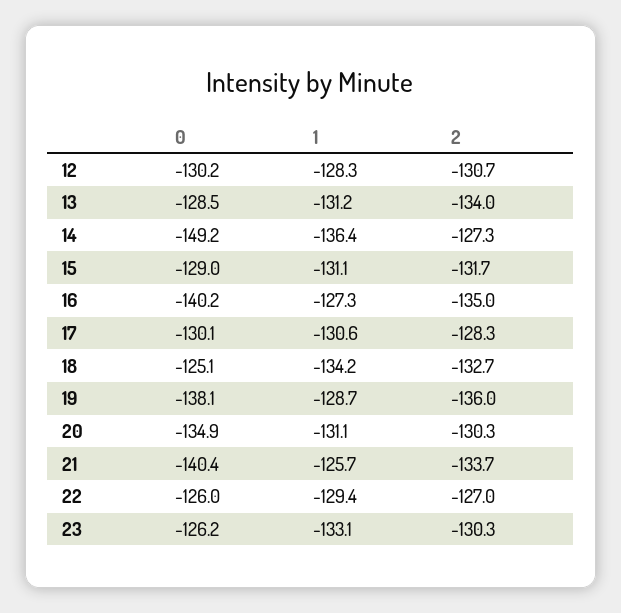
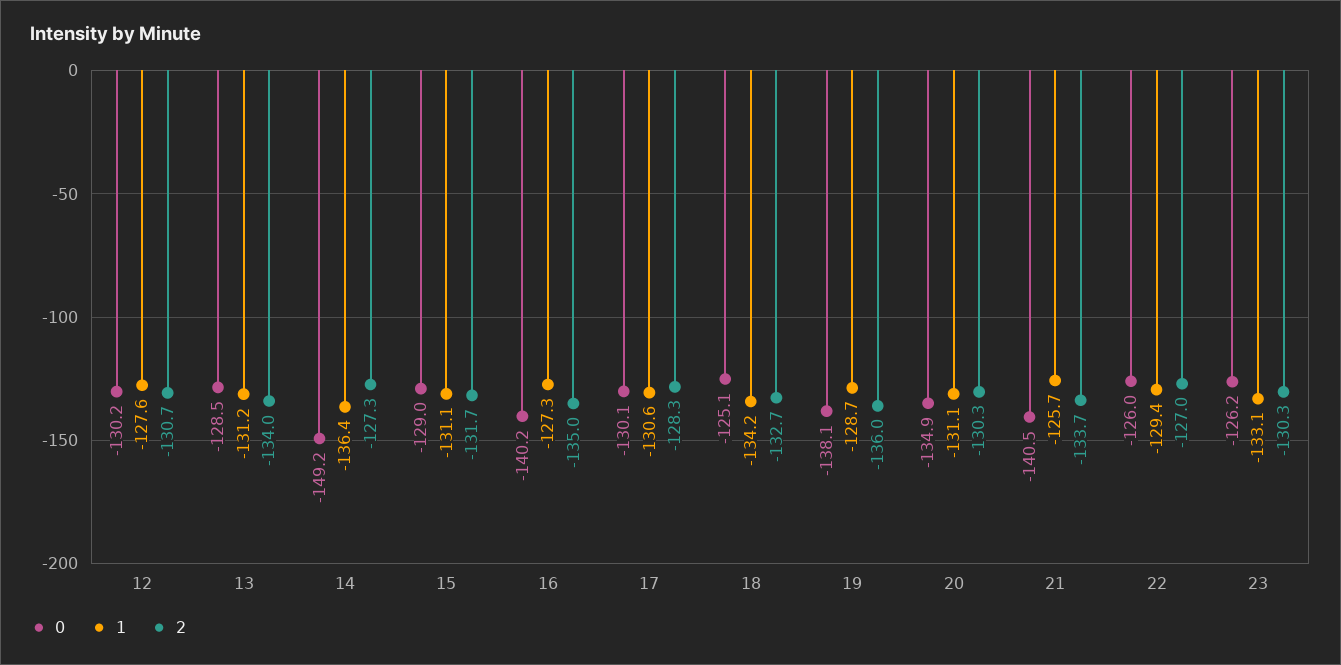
  {
    "0": {
      "12": -130.2,
      "13": -128.5,
      "14": -149.2,
      "15": -129,
      "16": -140.2,
      "17": -130.1,
      "18": -125.1,
      "19": -138.1,
      "20": -134.9,
-     "21": -140.4,
+     "21": -140.5,
      "22": -126,
      "23": -126.2
    },
    "1": {
-     "12": -128.3,
+     "12": -127.6,
      "13": -131.2,
      "14": -136.4,
      "15": -131.1,
      "16": -127.3,
      "17": -130.6,
      "18": -134.2,
      "19": -128.7,
      "20": -131.1,
      "21": -125.7,
      "22": -129.4,
      "23": -133.1
    },
    "2": {
      "12": -130.7,
      "13": -134,
      "14": -127.3,
      "15": -131.7,
      "16": -135,
      "17": -128.3,
      "18": -132.7,
      "19": -136,
      "20": -130.3,
      "21": -133.7,
      "22": -127,
      "23": -130.3
    }
  }

